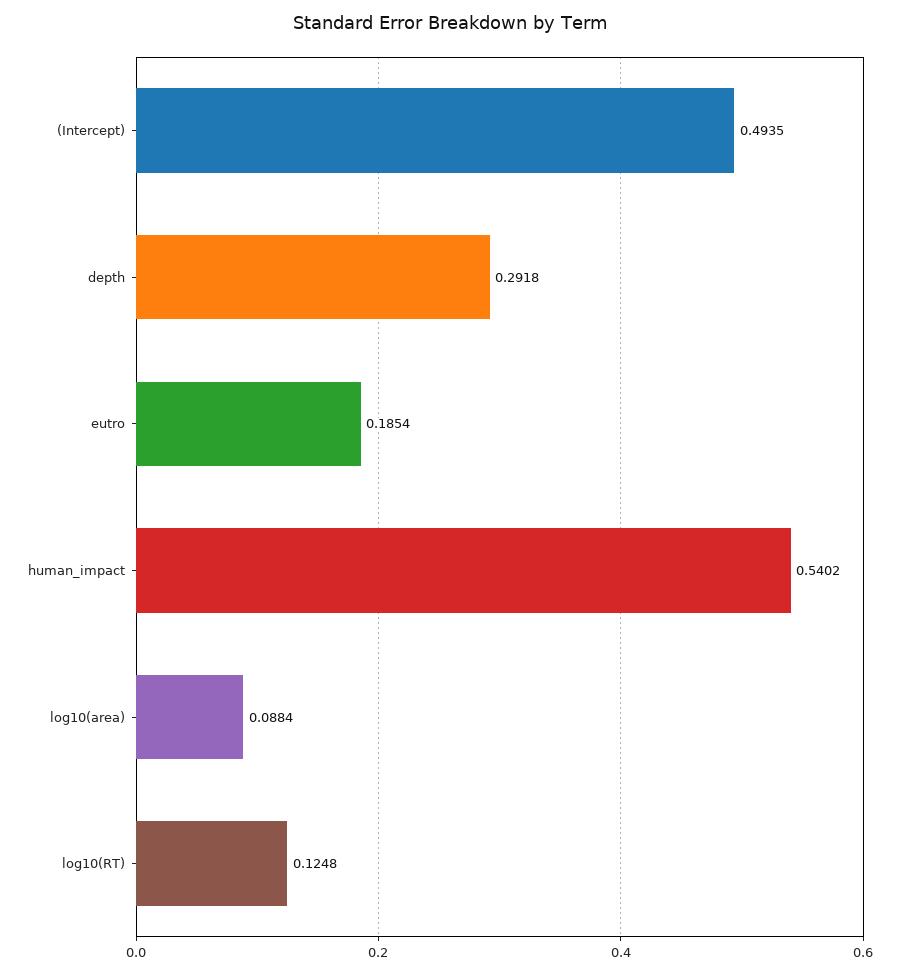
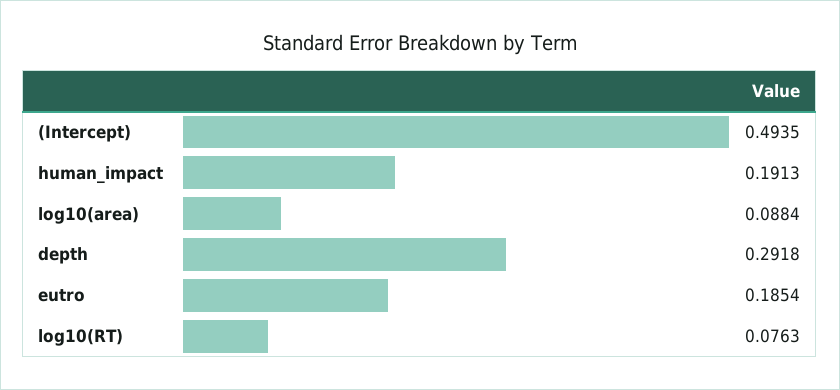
  {
    "(Intercept)": 0.4935,
    "depth": 0.2918,
    "eutro": 0.1854,
-   "human_impact": 0.5402,
+   "human_impact": 0.1913,
    "log10(area)": 0.0884,
-   "log10(RT)": 0.1248
+   "log10(RT)": 0.0763
  }

